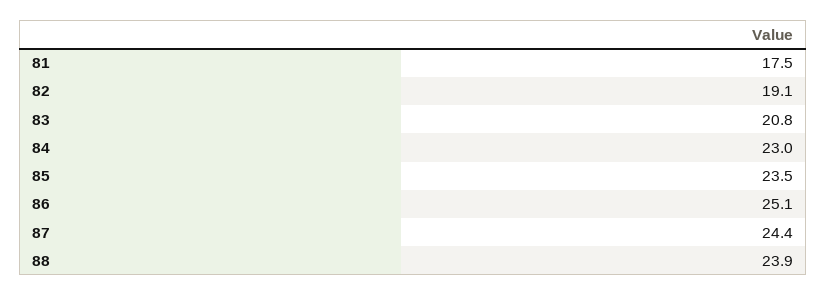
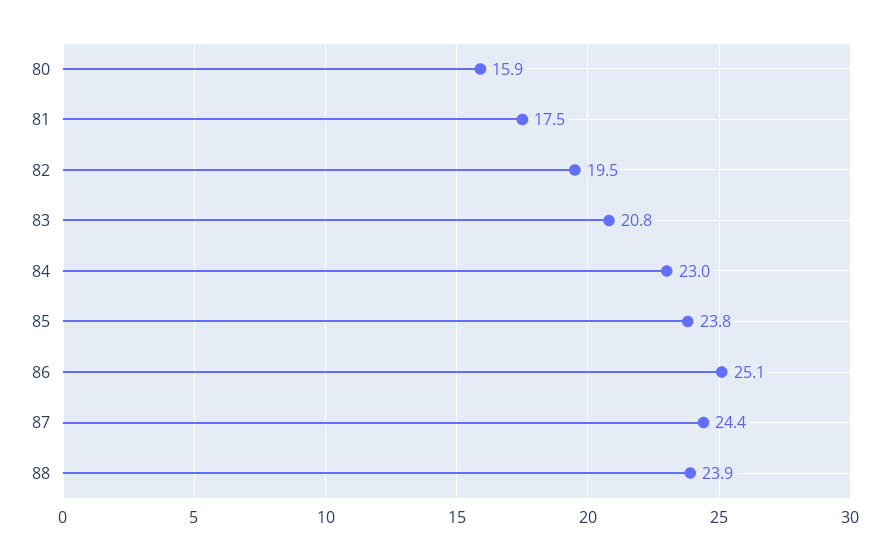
  {
    "81": 17.5,
-   "82": 19.1,
+   "82": 19.5,
    "83": 20.8,
    "84": 23,
-   "85": 23.5,
+   "85": 23.8,
    "86": 25.1,
    "87": 24.4,
-   "88": 23.9
+   "88": 23.9,
+   "80": 15.9
  }

